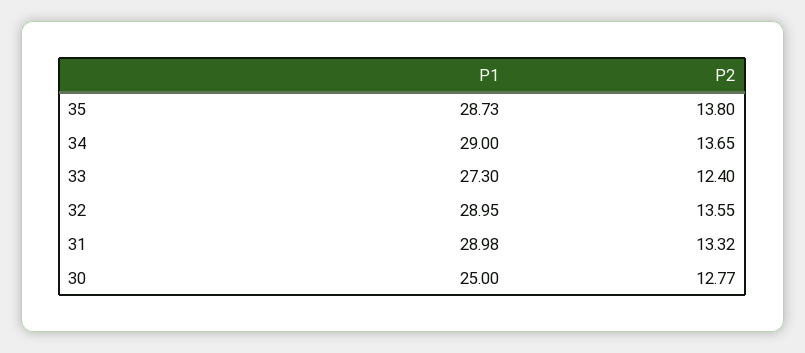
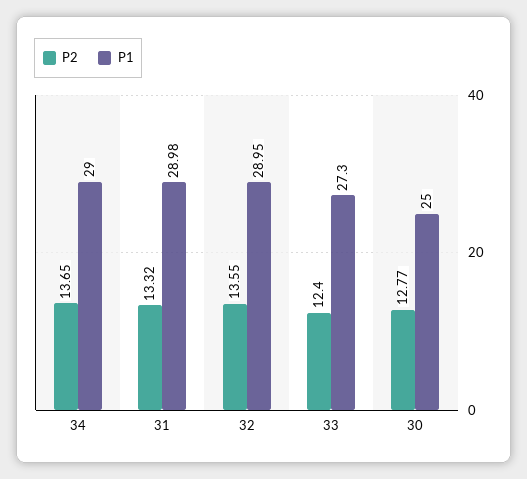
  {
    "P1": {
-     "35": 28.73,
      "34": 29,
      "33": 27.3,
      "32": 28.95,
      "31": 28.98,
      "30": 25
    },
    "P2": {
-     "35": 13.8,
      "34": 13.65,
      "33": 12.4,
      "32": 13.55,
      "31": 13.32,
      "30": 12.77
    }
  }

